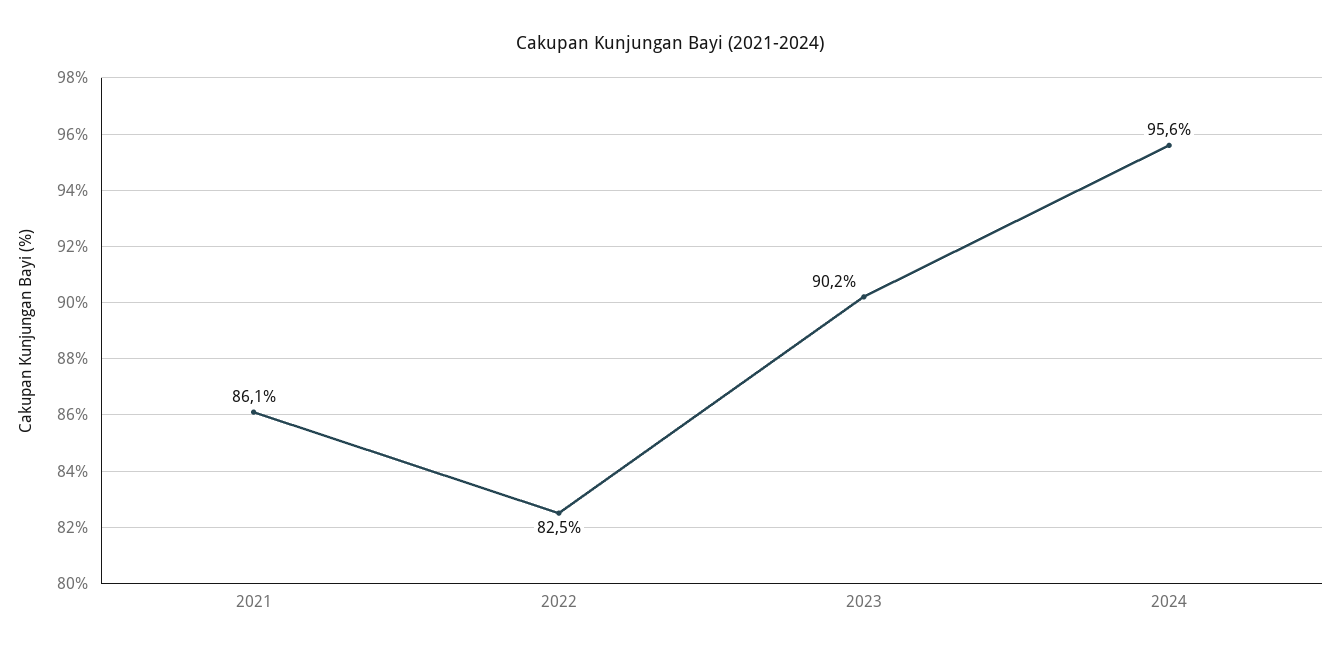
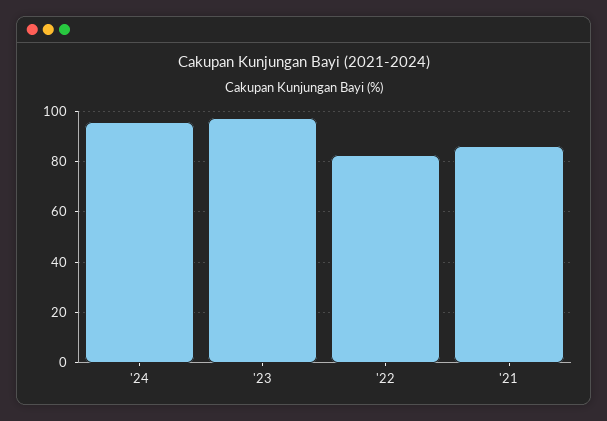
  {
    "2021": 86.1,
    "2022": 82.5,
-   "2023": 90.2,
+   "2023": 97.5,
    "2024": 95.6
  }

